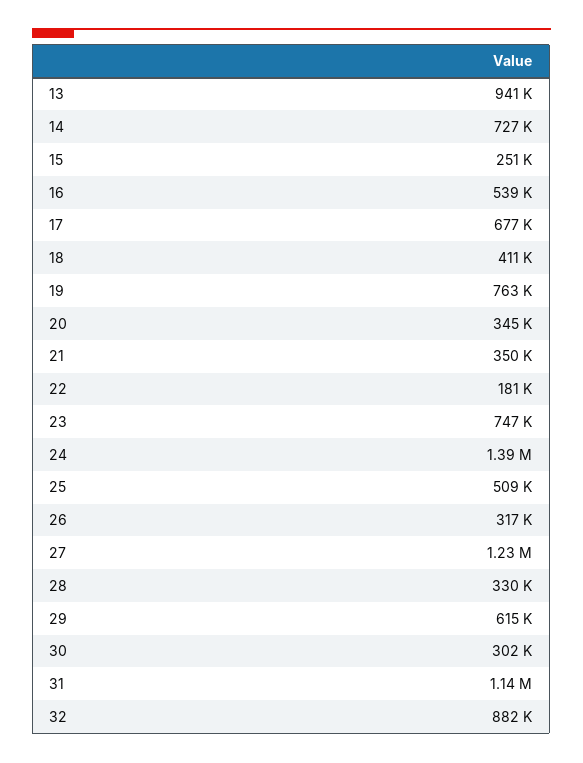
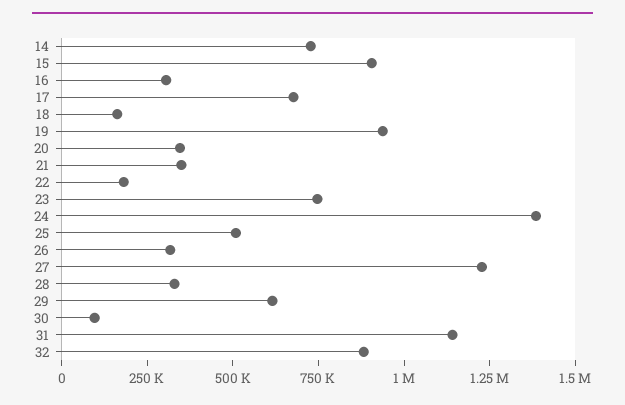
  {
-   "13": 941000,
    "14": 727000,
-   "15": 251000,
+   "15": 900000,
-   "16": 539000,
+   "16": 300000,
    "17": 677000,
-   "18": 411000,
+   "18": 150000,
-   "19": 763000,
+   "19": 950000,
    "20": 345000,
    "21": 350000,
    "22": 181000,
    "23": 747000,
    "24": 1390000,
    "25": 509000,
    "26": 317000,
    "27": 1230000,
    "28": 330000,
    "29": 615000,
-   "30": 302000,
+   "30": 100000,
    "31": 1140000,
    "32": 882000
  }

